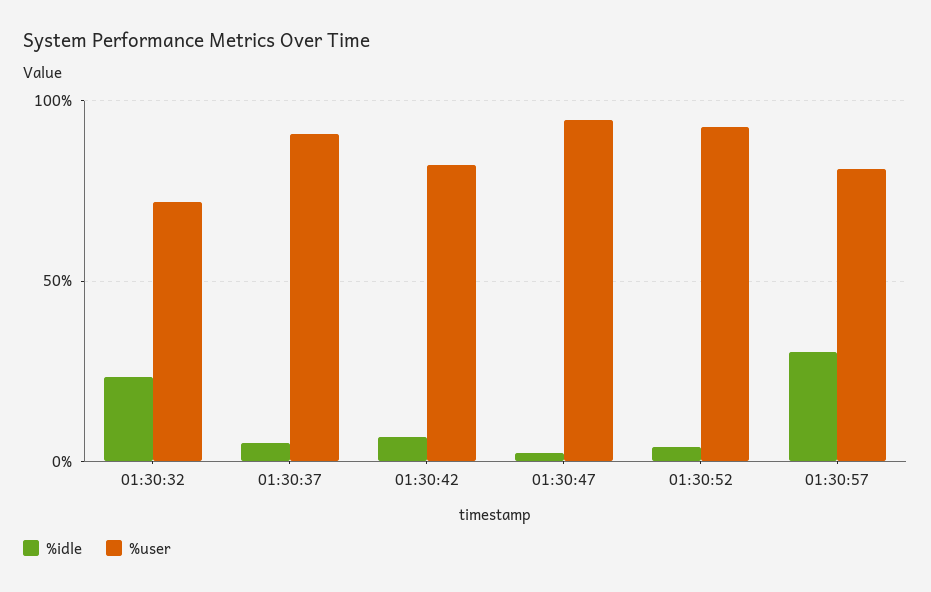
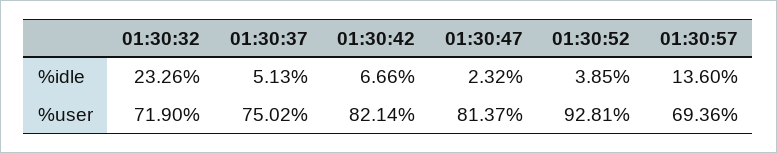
  {
    "%idle": {
      "01:30:32": 23.26,
      "01:30:37": 5.13,
      "01:30:42": 6.66,
      "01:30:47": 2.32,
      "01:30:52": 3.85,
-     "01:30:57": 30
+     "01:30:57": 13.6
    },
    "%user": {
      "01:30:32": 71.9,
-     "01:30:37": 90,
+     "01:30:37": 75.02,
      "01:30:42": 82.14,
-     "01:30:47": 95,
+     "01:30:47": 81.37,
      "01:30:52": 92.81,
-     "01:30:57": 80
+     "01:30:57": 69.36
    }
  }

